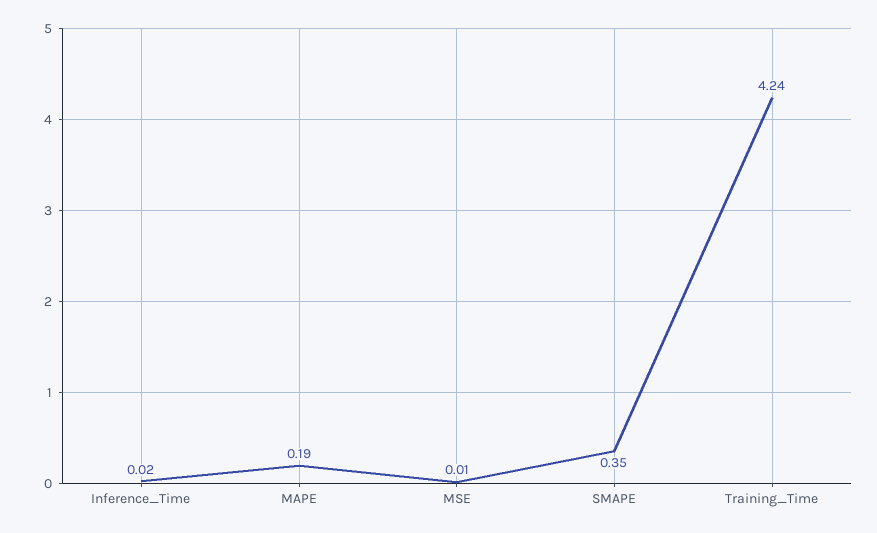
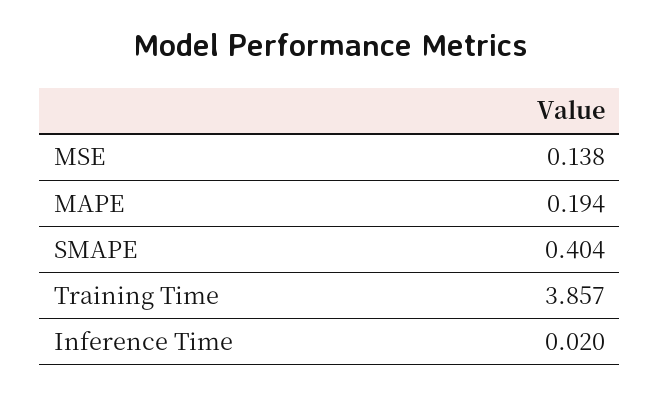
  {
    "Inference_Time": 0.02,
    "MAPE": 0.194,
-   "MSE": 0.01,
+   "MSE": 0.138,
-   "SMAPE": 0.35,
+   "SMAPE": 0.404,
-   "Training_Time": 4.24
+   "Training_Time": 3.857
  }

